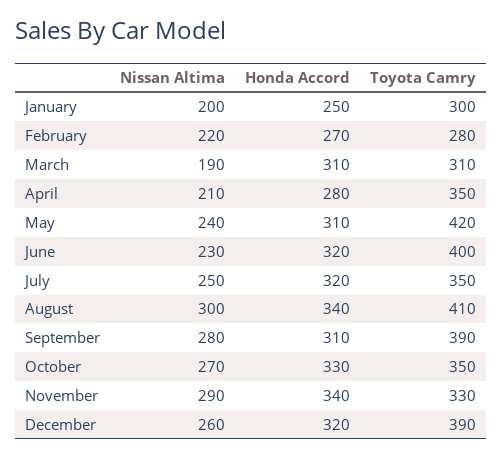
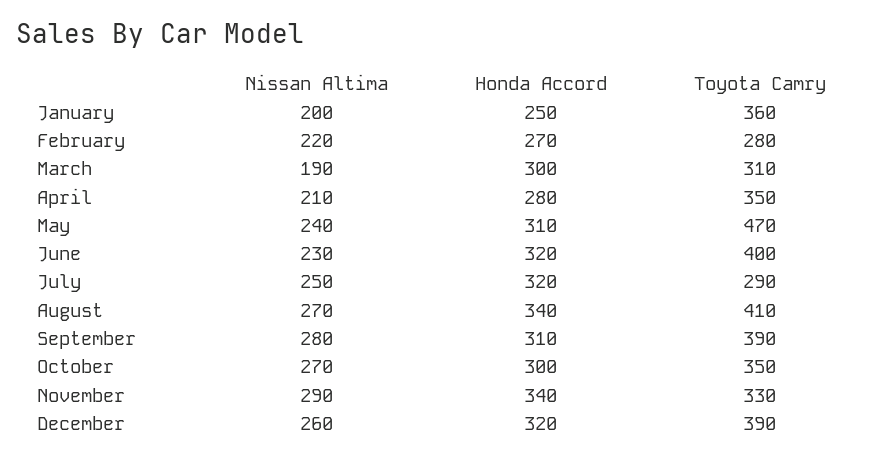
  {
    "Nissan Altima": {
      "January": 200,
      "February": 220,
      "March": 190,
      "April": 210,
      "May": 240,
      "June": 230,
      "July": 250,
-     "August": 300,
+     "August": 270,
      "September": 280,
      "October": 270,
      "November": 290,
      "December": 260
    },
    "Honda Accord": {
      "January": 250,
      "February": 270,
-     "March": 310,
+     "March": 300,
      "April": 280,
      "May": 310,
      "June": 320,
      "July": 320,
      "August": 340,
      "September": 310,
-     "October": 330,
+     "October": 300,
      "November": 340,
      "December": 320
    },
    "Toyota Camry": {
-     "January": 300,
+     "January": 360,
      "February": 280,
      "March": 310,
      "April": 350,
-     "May": 420,
+     "May": 470,
      "June": 400,
-     "July": 350,
+     "July": 290,
      "August": 410,
      "September": 390,
      "October": 350,
      "November": 330,
      "December": 390
    }
  }

